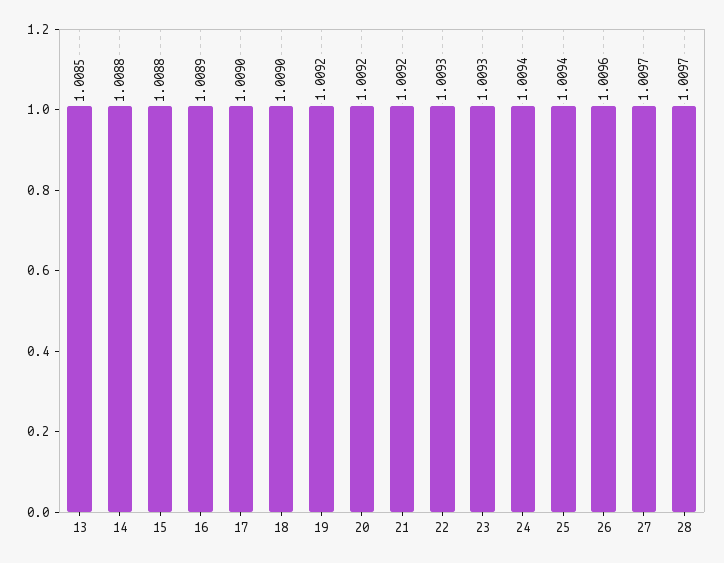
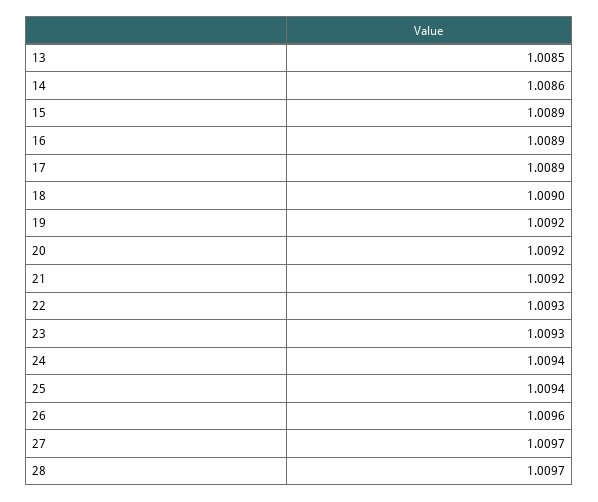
  {
    "13": 1.0085,
-   "14": 1.0088,
+   "14": 1.0086,
-   "15": 1.0088,
+   "15": 1.0089,
    "16": 1.0089,
-   "17": 1.009,
+   "17": 1.0089,
    "18": 1.009,
    "19": 1.0092,
    "20": 1.0092,
    "21": 1.0092,
    "22": 1.0093,
    "23": 1.0093,
    "24": 1.0094,
    "25": 1.0094,
    "26": 1.0096,
    "27": 1.0097,
    "28": 1.0097
  }

